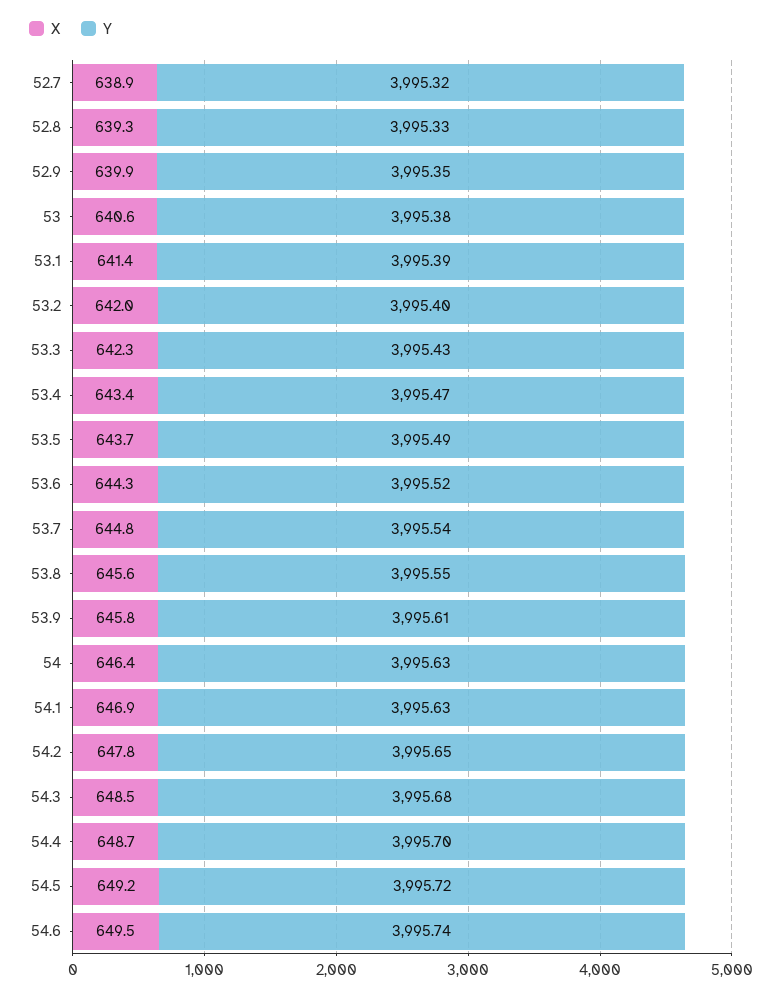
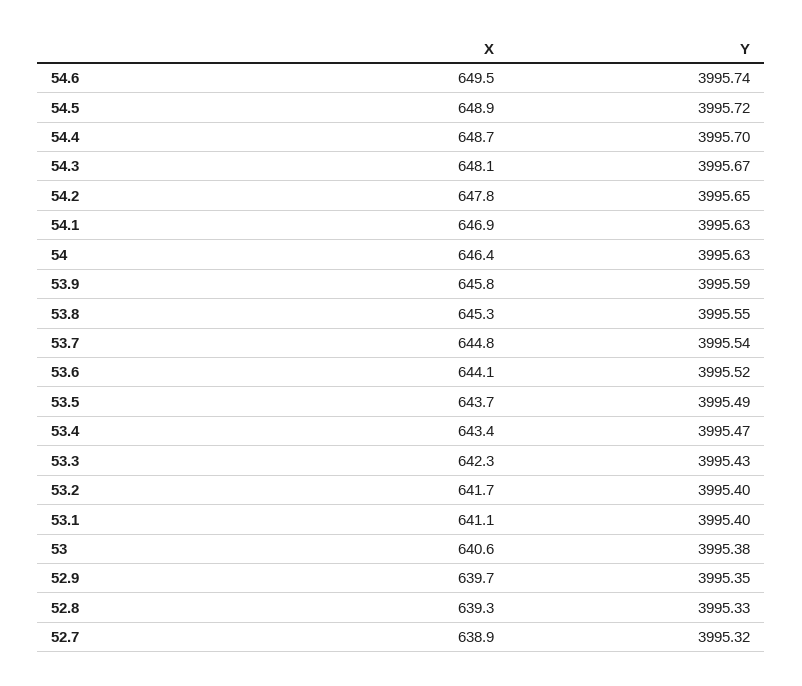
  {
    "X": {
      "52.7": 638.9,
      "52.8": 639.3,
-     "52.9": 639.9,
+     "52.9": 639.7,
      "53": 640.6,
-     "53.1": 641.4,
+     "53.1": 641.1,
-     "53.2": 642,
+     "53.2": 641.7,
      "53.3": 642.3,
      "53.4": 643.4,
      "53.5": 643.7,
-     "53.6": 644.3,
+     "53.6": 644.1,
      "53.7": 644.8,
-     "53.8": 645.6,
+     "53.8": 645.3,
      "53.9": 645.8,
      "54": 646.4,
      "54.1": 646.9,
      "54.2": 647.8,
-     "54.3": 648.5,
+     "54.3": 648.1,
      "54.4": 648.7,
-     "54.5": 649.2,
+     "54.5": 648.9,
      "54.6": 649.5
    },
    "Y": {
      "52.7": 3995.32,
      "52.8": 3995.33,
      "52.9": 3995.35,
      "53": 3995.38,
-     "53.1": 3995.39,
+     "53.1": 3995.4,
      "53.2": 3995.4,
      "53.3": 3995.43,
      "53.4": 3995.47,
      "53.5": 3995.49,
      "53.6": 3995.52,
      "53.7": 3995.54,
      "53.8": 3995.55,
-     "53.9": 3995.61,
+     "53.9": 3995.59,
      "54": 3995.63,
      "54.1": 3995.63,
      "54.2": 3995.65,
-     "54.3": 3995.68,
+     "54.3": 3995.67,
      "54.4": 3995.7,
      "54.5": 3995.72,
      "54.6": 3995.74
    }
  }

